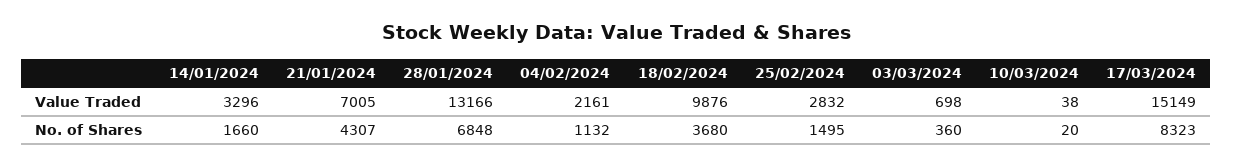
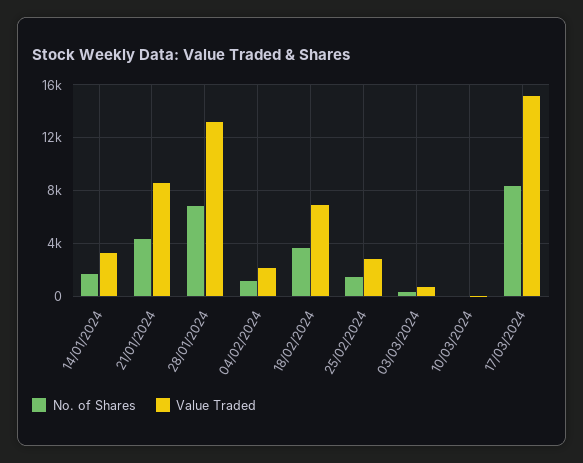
  {
    "Value Traded": {
      "14/01/2024": 3296,
-     "21/01/2024": 7005,
+     "21/01/2024": 8500,
      "28/01/2024": 13166,
      "04/02/2024": 2161,
-     "18/02/2024": 9876,
+     "18/02/2024": 7000,
      "25/02/2024": 2832,
      "03/03/2024": 698,
      "10/03/2024": 38,
      "17/03/2024": 15149
    },
    "No. of Shares": {
      "14/01/2024": 1660,
      "21/01/2024": 4307,
      "28/01/2024": 6848,
      "04/02/2024": 1132,
      "18/02/2024": 3680,
      "25/02/2024": 1495,
      "03/03/2024": 360,
      "10/03/2024": 20,
      "17/03/2024": 8323
    }
  }

